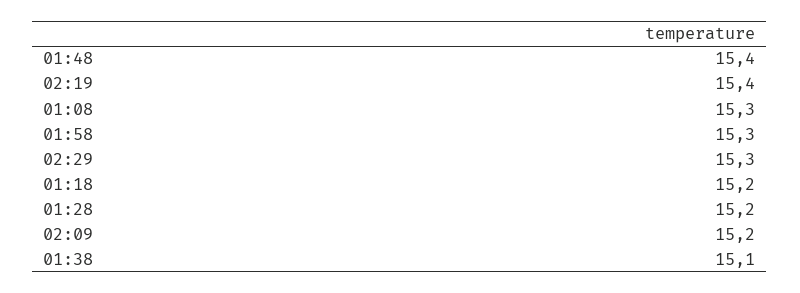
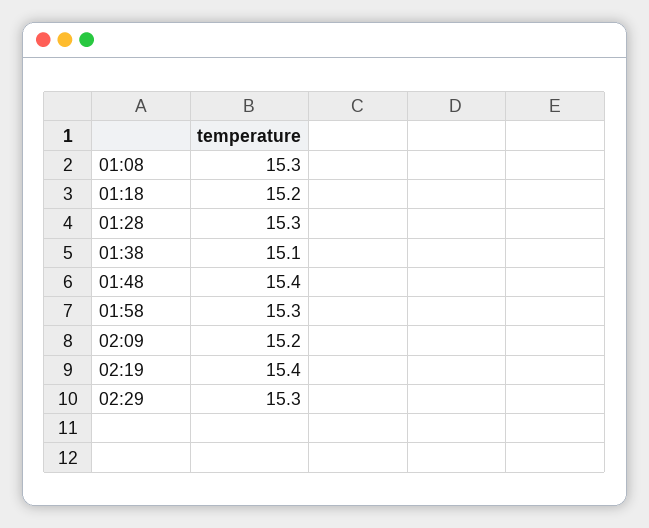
  {
    "01:48": 15.4,
    "02:19": 15.4,
    "01:08": 15.3,
    "01:58": 15.3,
    "02:29": 15.3,
    "01:18": 15.2,
-   "01:28": 15.2,
+   "01:28": 15.3,
    "02:09": 15.2,
    "01:38": 15.1
  }

